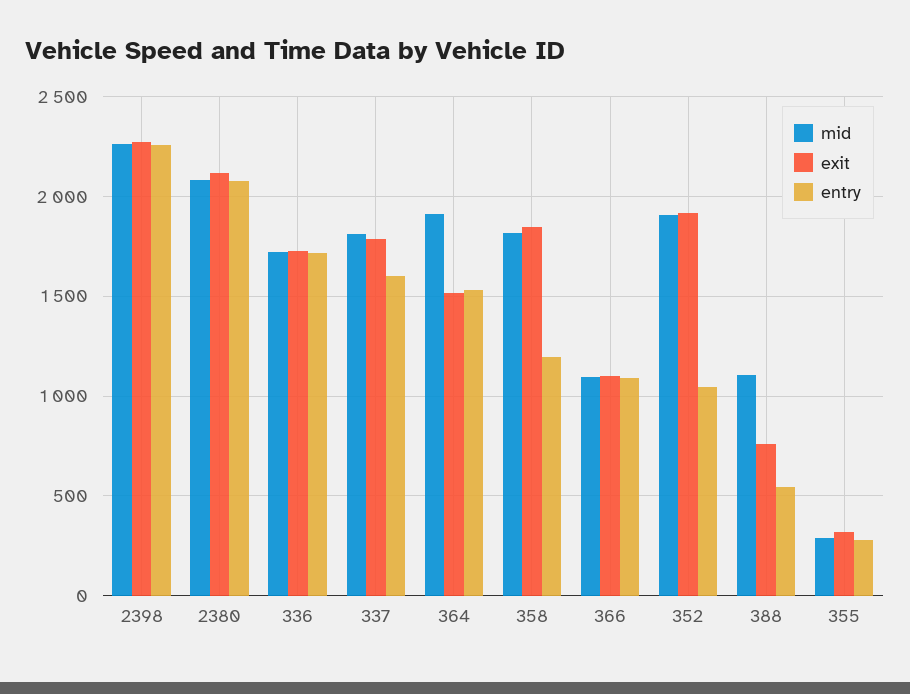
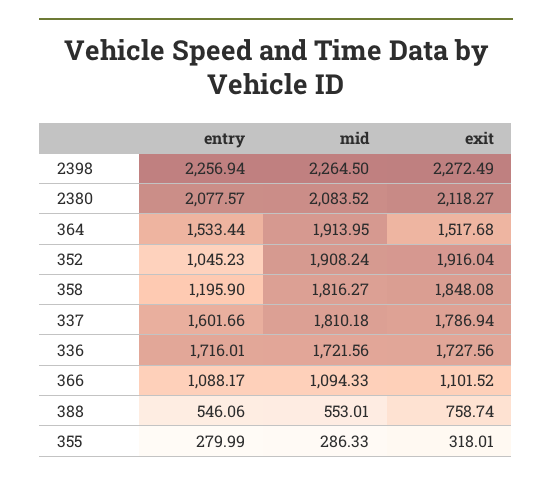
  {
    "mid": {
      "2398": 2264.5,
      "2380": 2083.52,
      "336": 1721.56,
      "337": 1810.18,
      "364": 1913.95,
      "358": 1816.27,
      "366": 1094.33,
      "352": 1908.24,
-     "388": 1100,
+     "388": 553.01,
      "355": 286.33
    },
    "exit": {
      "2398": 2272.49,
      "2380": 2118.27,
      "336": 1727.56,
      "337": 1786.94,
      "364": 1517.68,
      "358": 1848.08,
      "366": 1101.52,
      "352": 1916.04,
      "388": 758.74,
      "355": 318.01
    },
    "entry": {
      "2398": 2256.94,
      "2380": 2077.57,
      "336": 1716.01,
      "337": 1601.66,
      "364": 1533.44,
      "358": 1195.9,
      "366": 1088.17,
      "352": 1045.23,
      "388": 546.06,
      "355": 279.99
    }
  }

